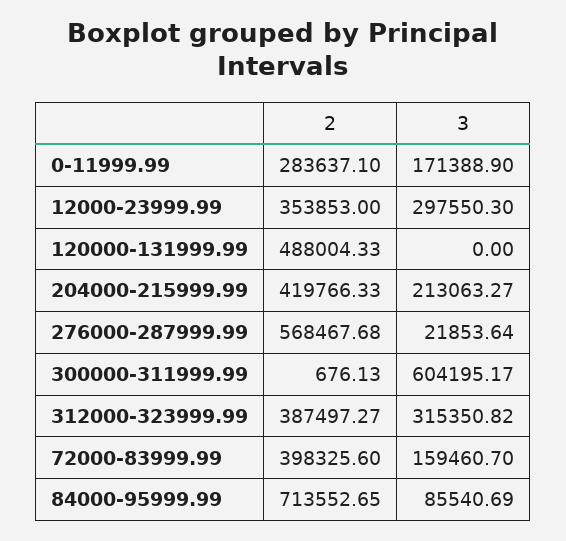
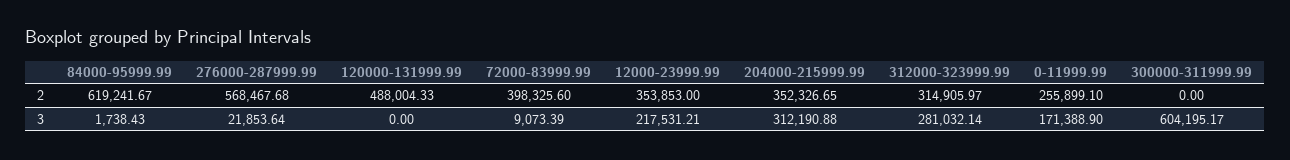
  {
    "2": {
-     "0-11999.99": 283637.1,
+     "0-11999.99": 255899.1,
      "12000-23999.99": 353853,
      "120000-131999.99": 488004.33,
-     "204000-215999.99": 419766.33,
+     "204000-215999.99": 352326.65,
      "276000-287999.99": 568467.68,
-     "300000-311999.99": 676.13,
+     "300000-311999.99": 0,
-     "312000-323999.99": 387497.27,
+     "312000-323999.99": 314905.97,
      "72000-83999.99": 398325.6,
-     "84000-95999.99": 713552.65
+     "84000-95999.99": 619241.67
    },
    "3": {
      "0-11999.99": 171388.9,
-     "12000-23999.99": 297550.3,
+     "12000-23999.99": 217531.21,
      "120000-131999.99": 0,
-     "204000-215999.99": 213063.27,
+     "204000-215999.99": 312190.88,
      "276000-287999.99": 21853.64,
      "300000-311999.99": 604195.17,
-     "312000-323999.99": 315350.82,
+     "312000-323999.99": 281032.14,
-     "72000-83999.99": 159460.7,
+     "72000-83999.99": 9073.39,
-     "84000-95999.99": 85540.69
+     "84000-95999.99": 1738.43
    }
  }

